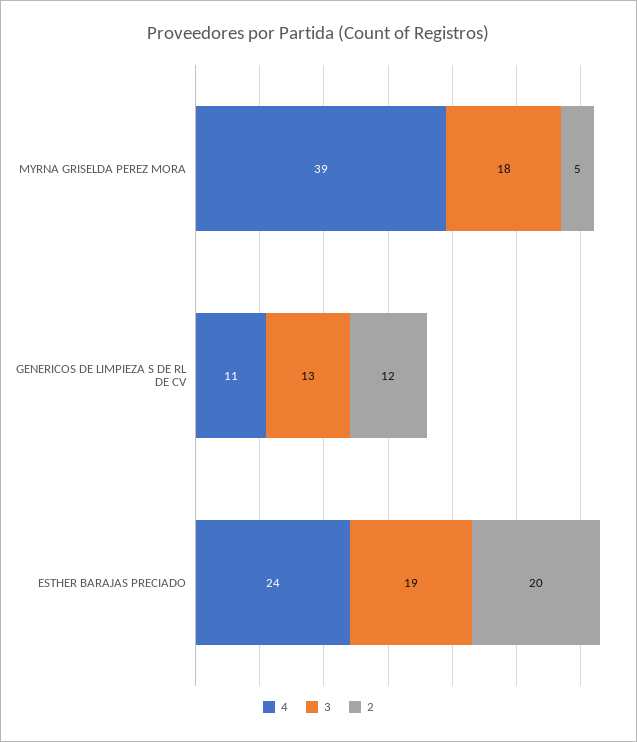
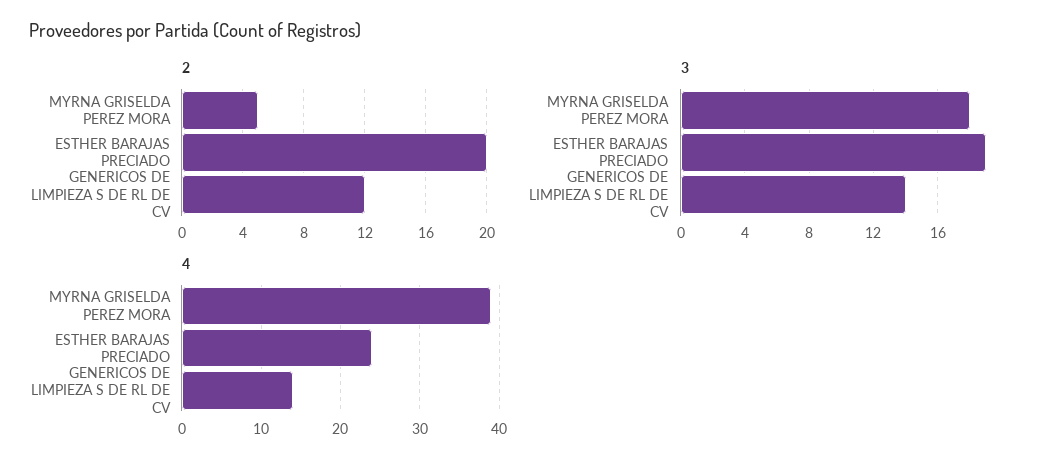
  {
    "4": {
      "MYRNA GRISELDA PEREZ MORA": 39,
-     "GENERICOS DE LIMPIEZA S DE RL DE CV": 11,
+     "GENERICOS DE LIMPIEZA S DE RL DE CV": 14,
      "ESTHER BARAJAS PRECIADO": 24
    },
    "3": {
      "MYRNA GRISELDA PEREZ MORA": 18,
-     "GENERICOS DE LIMPIEZA S DE RL DE CV": 13,
+     "GENERICOS DE LIMPIEZA S DE RL DE CV": 14,
      "ESTHER BARAJAS PRECIADO": 19
    },
    "2": {
      "MYRNA GRISELDA PEREZ MORA": 5,
      "GENERICOS DE LIMPIEZA S DE RL DE CV": 12,
      "ESTHER BARAJAS PRECIADO": 20
    }
  }

